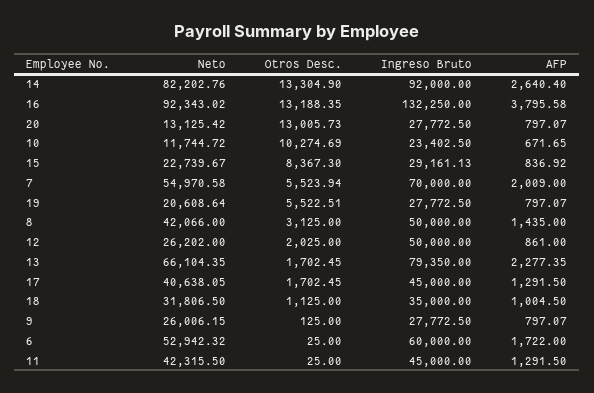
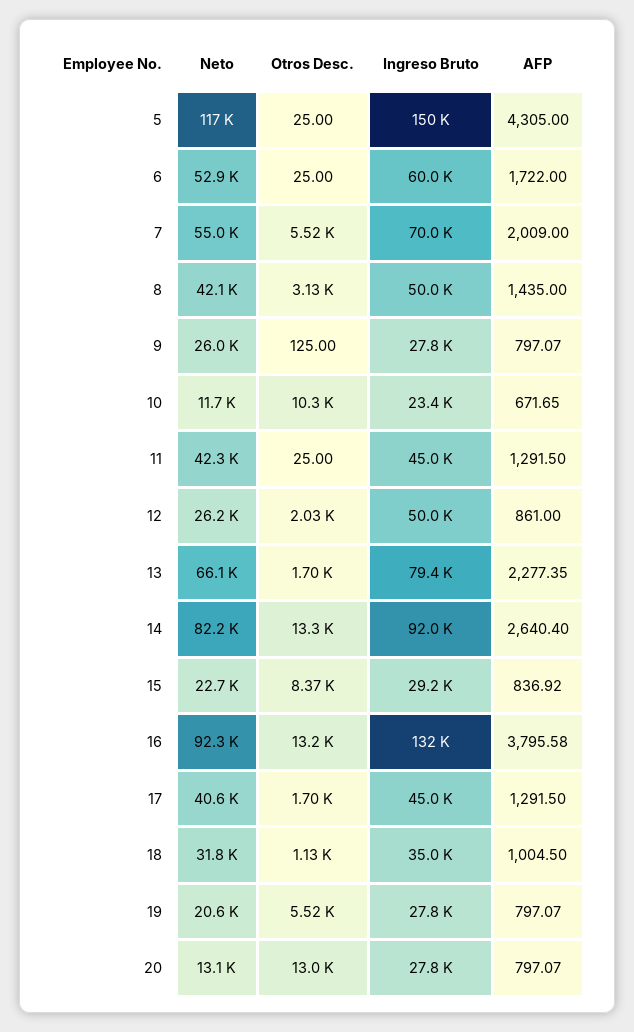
  {
    "Neto": {
      "14": 82202.76,
      "16": 92343.02,
      "20": 13125.42,
      "10": 11744.72,
      "15": 22739.67,
      "7": 54970.58,
      "19": 20608.64,
      "8": 42066,
      "12": 26202,
      "13": 66104.35,
      "17": 40638.05,
      "18": 31806.5,
      "9": 26006.15,
      "6": 52942.32,
-     "11": 42315.5
+     "11": 42315.5,
+     "5": 117000
    },
    "Otros Desc.": {
      "14": 13304.9,
      "16": 13188.35,
      "20": 13005.73,
      "10": 10274.69,
      "15": 8367.3,
      "7": 5523.94,
      "19": 5522.51,
      "8": 3125,
      "12": 2025,
      "13": 1702.45,
      "17": 1702.45,
      "18": 1125,
      "9": 125,
      "6": 25,
-     "11": 25
+     "11": 25,
+     "5": 25
    },
    "Ingreso Bruto": {
      "14": 92000,
      "16": 132250,
      "20": 27772.5,
      "10": 23402.5,
      "15": 29161.13,
      "7": 70000,
      "19": 27772.5,
      "8": 50000,
      "12": 50000,
      "13": 79350,
      "17": 45000,
      "18": 35000,
      "9": 27772.5,
      "6": 60000,
-     "11": 45000
+     "11": 45000,
+     "5": 150000
    },
    "AFP": {
      "14": 2640.4,
      "16": 3795.58,
      "20": 797.07,
      "10": 671.65,
      "15": 836.92,
      "7": 2009,
      "19": 797.07,
      "8": 1435,
      "12": 861,
      "13": 2277.35,
      "17": 1291.5,
      "18": 1004.5,
      "9": 797.07,
      "6": 1722,
-     "11": 1291.5
+     "11": 1291.5,
+     "5": 4305
    }
  }

